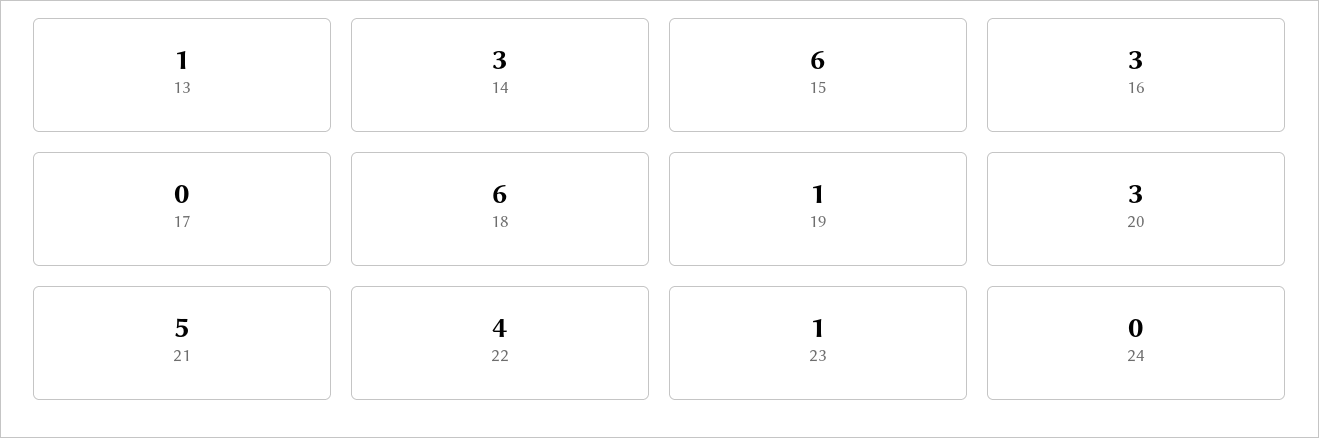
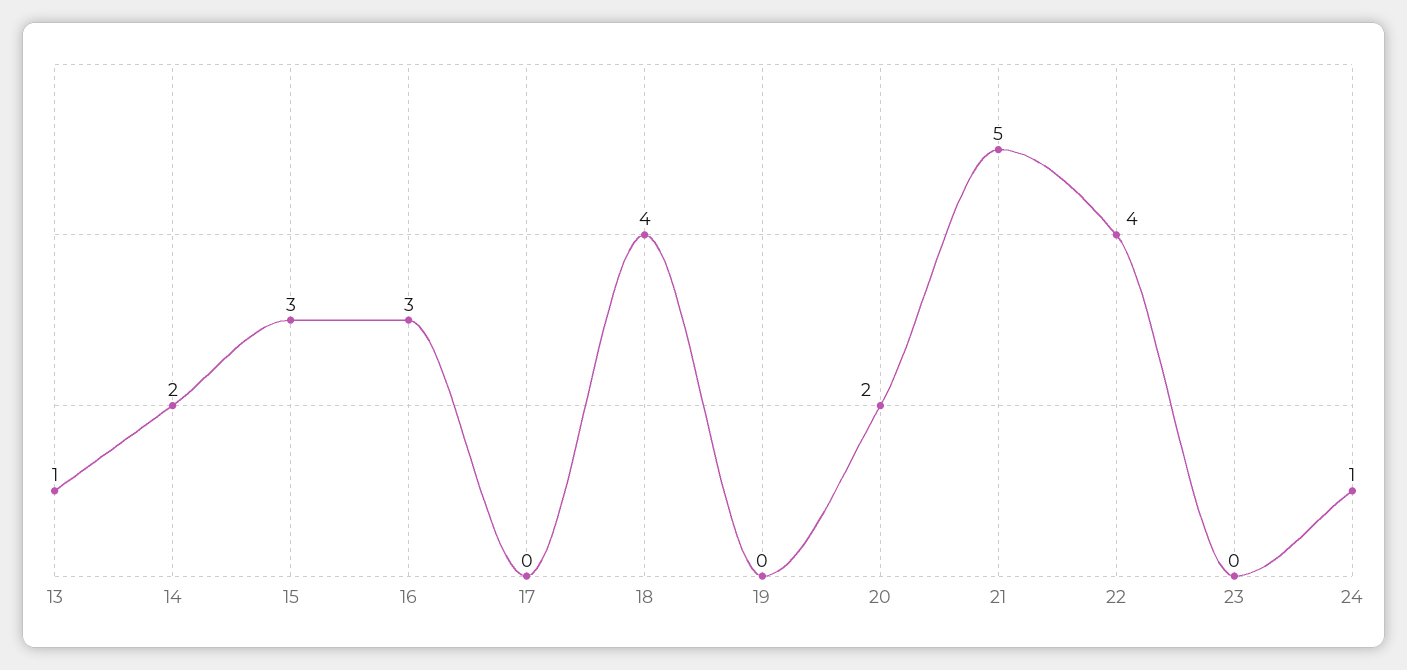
  {
    "13": 1,
-   "14": 3,
+   "14": 2,
-   "15": 6,
+   "15": 3,
    "16": 3,
    "17": 0,
-   "18": 6,
+   "18": 4,
-   "19": 1,
+   "19": 0,
-   "20": 3,
+   "20": 2,
    "21": 5,
    "22": 4,
-   "23": 1,
+   "23": 0,
-   "24": 0
+   "24": 1
  }

